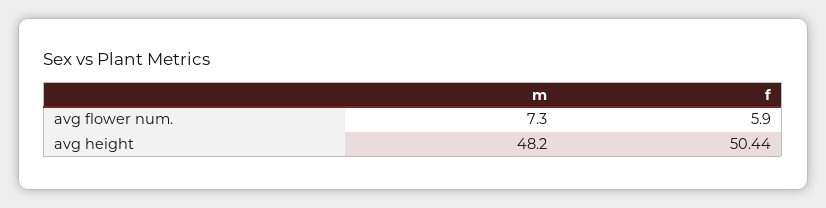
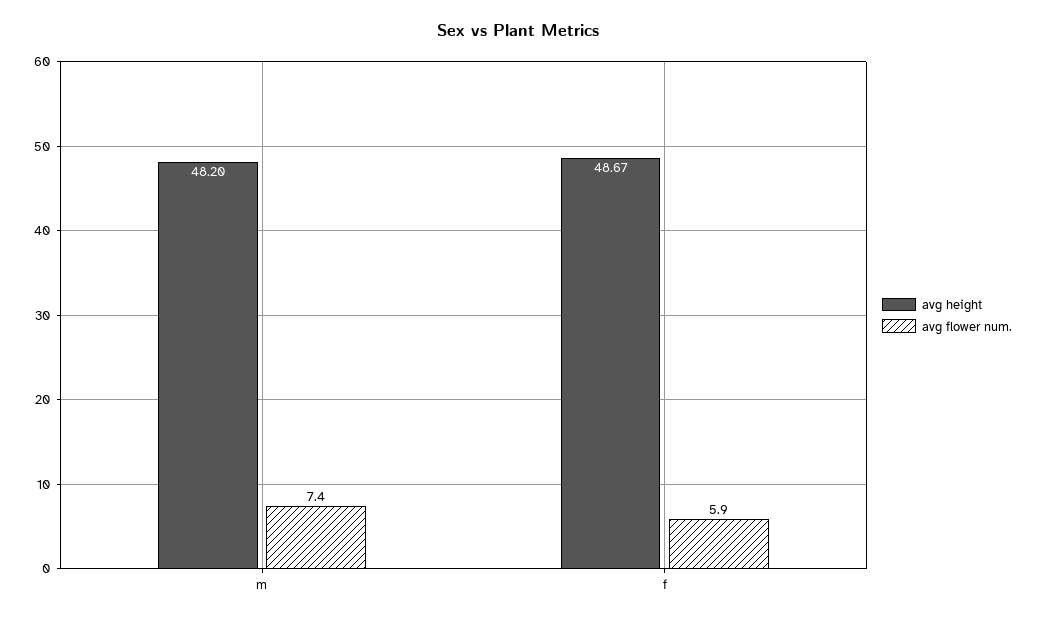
  {
    "avg flower num.": {
-     "m": 7.3,
+     "m": 7.4,
      "f": 5.9
    },
    "avg height": {
      "m": 48.2,
-     "f": 50.44
+     "f": 48.67
    }
  }

